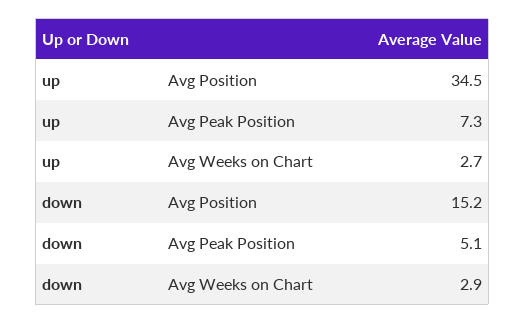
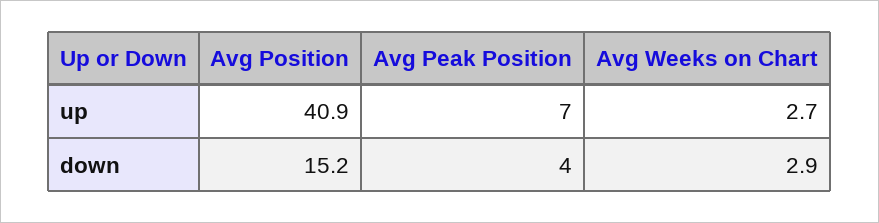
  {
    "up": {
-     "Avg Position": 34.5,
+     "Avg Position": 40.9,
-     "Avg Peak Position": 7.3,
+     "Avg Peak Position": 7,
      "Avg Weeks on Chart": 2.7
    },
    "down": {
      "Avg Position": 15.2,
-     "Avg Peak Position": 5.1,
+     "Avg Peak Position": 4,
      "Avg Weeks on Chart": 2.9
    }
  }

